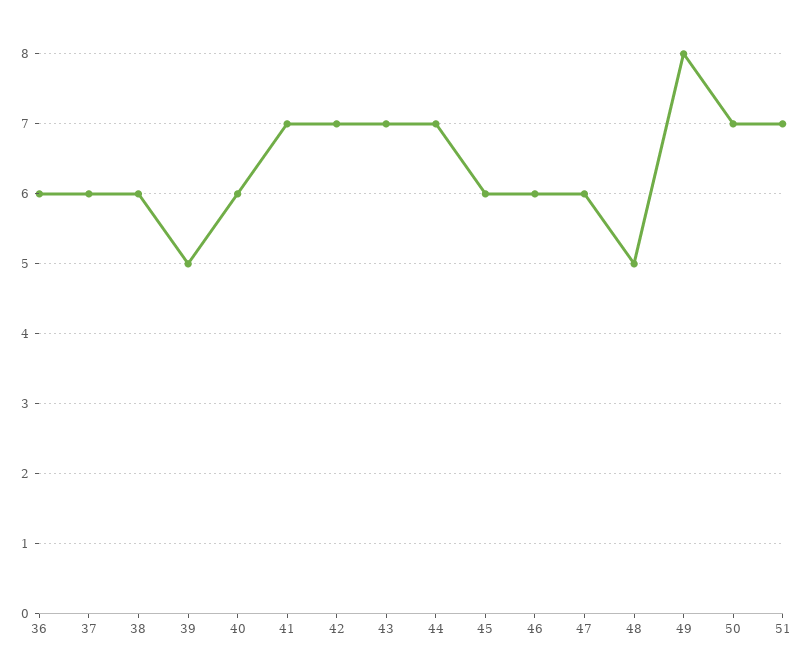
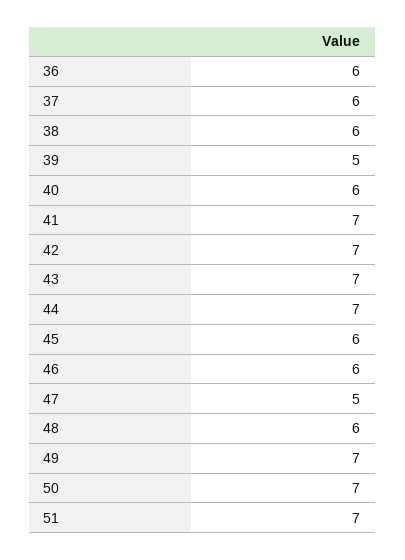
  {
    "36": 6,
    "37": 6,
    "38": 6,
    "39": 5,
    "40": 6,
    "41": 7,
    "42": 7,
    "43": 7,
    "44": 7,
    "45": 6,
    "46": 6,
-   "47": 6,
+   "47": 5,
-   "48": 5,
+   "48": 6,
-   "49": 8,
+   "49": 7,
    "50": 7,
    "51": 7
  }

